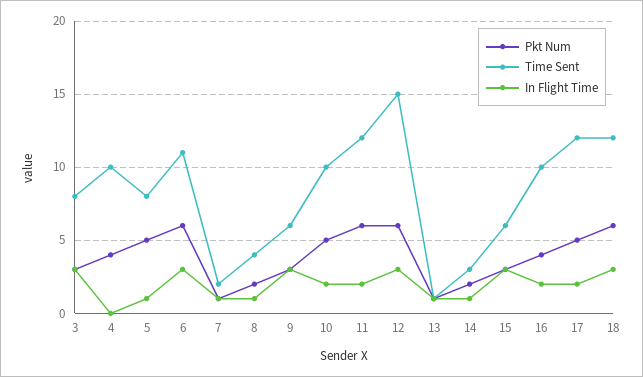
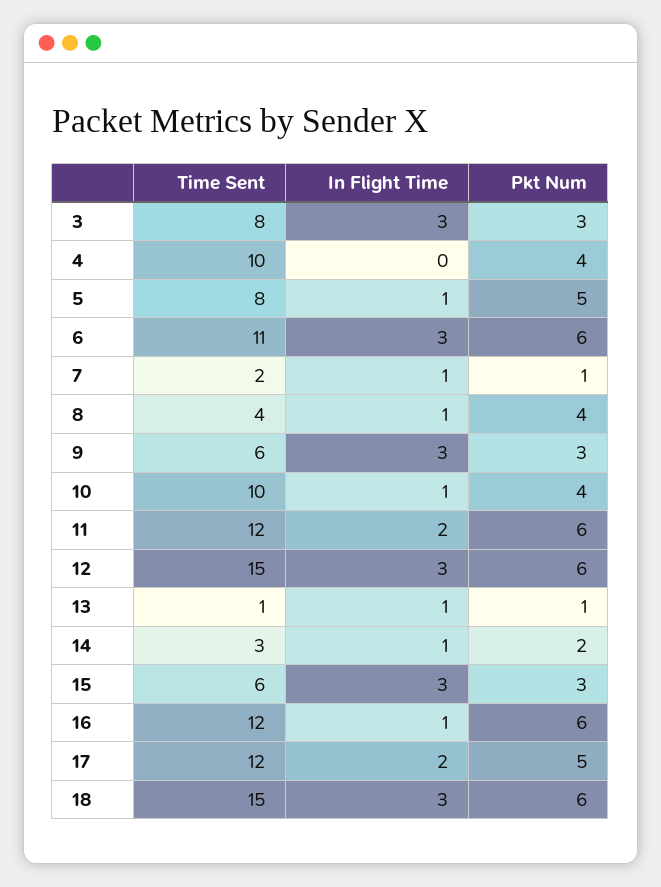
  {
    "Pkt Num": {
      "3": 3,
      "4": 4,
      "5": 5,
      "6": 6,
      "7": 1,
-     "8": 2,
+     "8": 4,
      "9": 3,
-     "10": 5,
+     "10": 4,
      "11": 6,
      "12": 6,
      "13": 1,
      "14": 2,
      "15": 3,
-     "16": 4,
+     "16": 6,
      "17": 5,
      "18": 6
    },
    "Time Sent": {
      "3": 8,
      "4": 10,
      "5": 8,
      "6": 11,
      "7": 2,
      "8": 4,
      "9": 6,
      "10": 10,
      "11": 12,
      "12": 15,
      "13": 1,
      "14": 3,
      "15": 6,
-     "16": 10,
+     "16": 12,
      "17": 12,
-     "18": 12
+     "18": 15
    },
    "In Flight Time": {
      "3": 3,
      "4": 0,
      "5": 1,
      "6": 3,
      "7": 1,
      "8": 1,
      "9": 3,
-     "10": 2,
+     "10": 1,
      "11": 2,
      "12": 3,
      "13": 1,
      "14": 1,
      "15": 3,
-     "16": 2,
+     "16": 1,
      "17": 2,
      "18": 3
    }
  }

